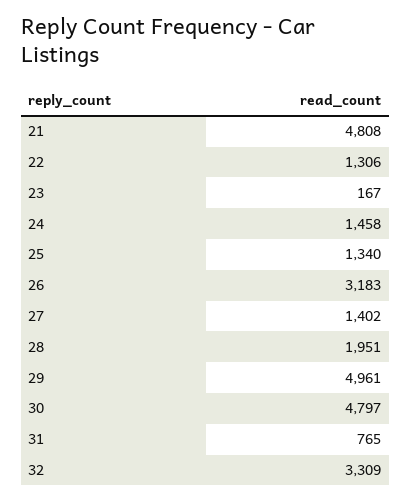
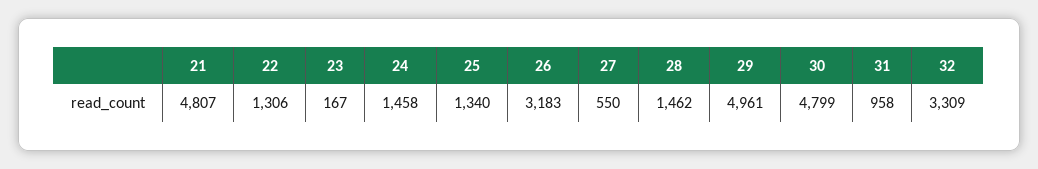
  {
-   "21": 4808,
+   "21": 4807,
    "22": 1306,
    "23": 167,
    "24": 1458,
    "25": 1340,
    "26": 3183,
-   "27": 1402,
+   "27": 550,
-   "28": 1951,
+   "28": 1462,
    "29": 4961,
-   "30": 4797,
+   "30": 4799,
-   "31": 765,
+   "31": 958,
    "32": 3309
  }

